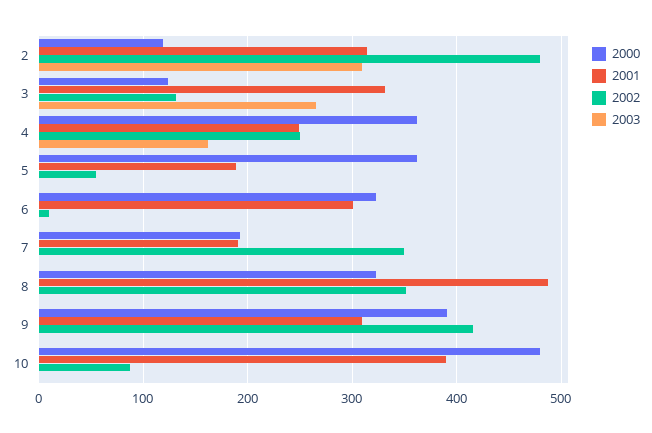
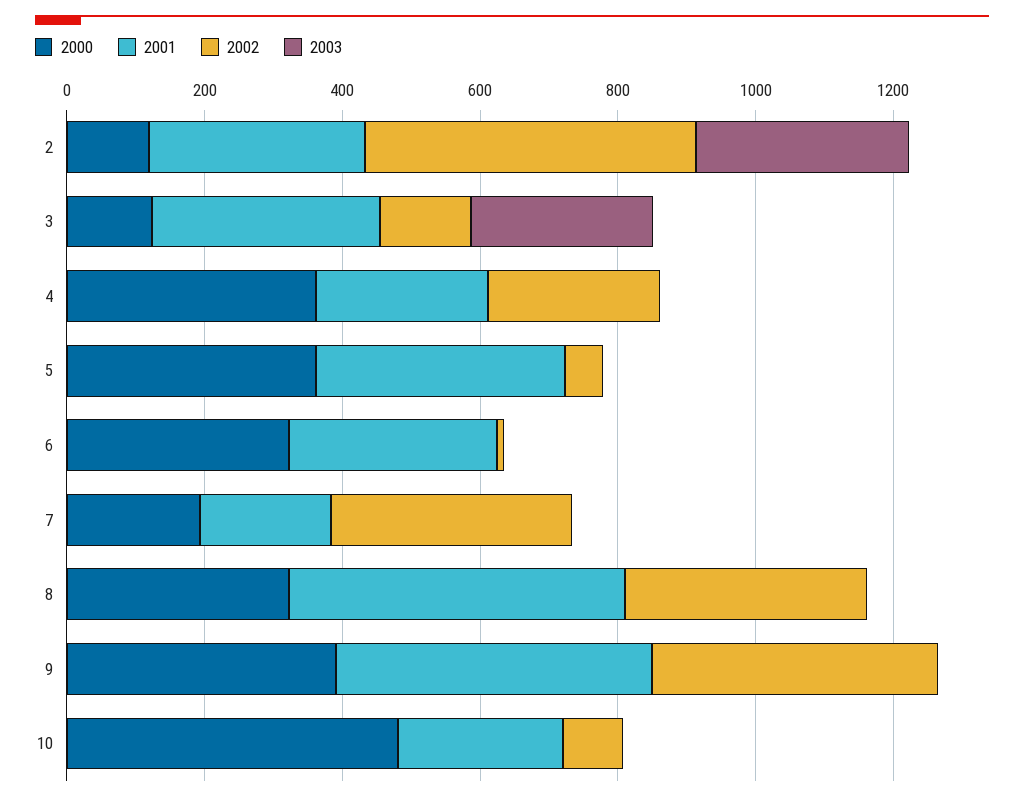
  {
    "2000": {
      "2": 120,
      "3": 120,
      "4": 360,
      "5": 360,
      "6": 320,
      "7": 190,
      "8": 320,
      "9": 390,
      "10": 480
    },
    "2001": {
      "2": 310,
      "3": 330,
      "4": 250,
-     "5": 190,
+     "5": 350,
      "6": 300,
      "7": 190,
      "8": 490,
-     "9": 310,
+     "9": 450,
-     "10": 390
+     "10": 250
    },
    "2002": {
      "2": 480,
      "3": 130,
      "4": 250,
      "5": 60,
      "6": 10,
      "7": 350,
      "8": 350,
      "9": 420,
      "10": 90
    },
    "2003": {
      "2": 310,
      "3": 270,
-     "4": 160,
+     "4": 0,
      "5": 0,
      "6": 0,
      "7": 0,
      "8": 0,
      "9": 0,
      "10": 0
    }
  }

